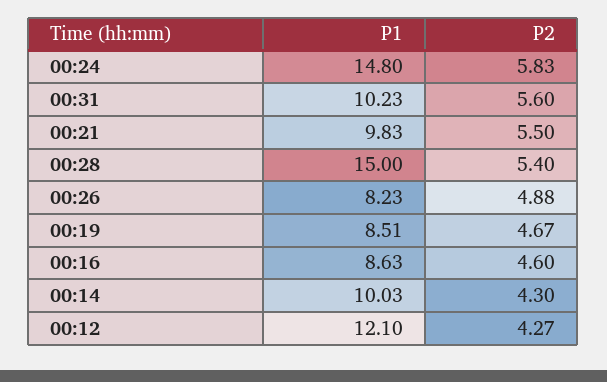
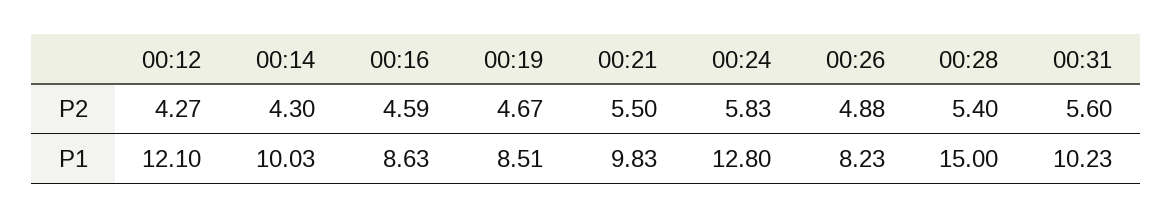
  {
    "P1": {
-     "00:24": 14.8,
+     "00:24": 12.8,
      "00:31": 10.23,
      "00:21": 9.83,
      "00:28": 15,
      "00:26": 8.23,
      "00:19": 8.51,
      "00:16": 8.63,
      "00:14": 10.03,
      "00:12": 12.1
    },
    "P2": {
      "00:24": 5.83,
      "00:31": 5.6,
      "00:21": 5.5,
      "00:28": 5.4,
      "00:26": 4.88,
      "00:19": 4.67,
-     "00:16": 4.6,
+     "00:16": 4.59,
      "00:14": 4.3,
      "00:12": 4.27
    }
  }

